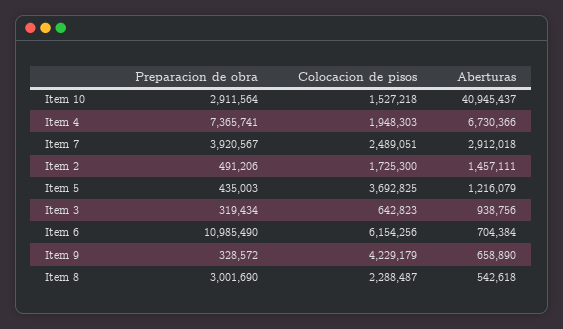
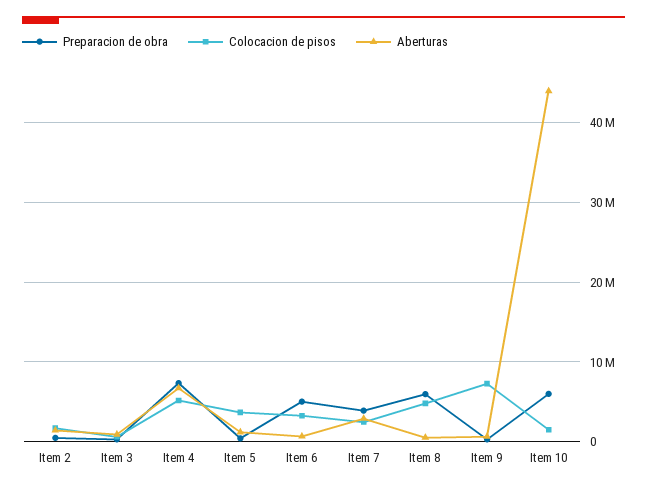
  {
    "Preparacion de obra": {
-     "Item 10": 2911564,
+     "Item 10": 6000000,
      "Item 4": 7365741,
      "Item 7": 3920567,
      "Item 2": 491206,
      "Item 5": 435003,
      "Item 3": 319434,
-     "Item 6": 10985490,
+     "Item 6": 5000000,
      "Item 9": 328572,
-     "Item 8": 3001690
+     "Item 8": 6000000
    },
    "Colocacion de pisos": {
      "Item 10": 1527218,
-     "Item 4": 1948303,
+     "Item 4": 5000000,
      "Item 7": 2489051,
      "Item 2": 1725300,
      "Item 5": 3692825,
      "Item 3": 642823,
-     "Item 6": 6154256,
+     "Item 6": 3000000,
-     "Item 9": 4229179,
+     "Item 9": 7000000,
-     "Item 8": 2288487
+     "Item 8": 5000000
    },
    "Aberturas": {
-     "Item 10": 40945437,
+     "Item 10": 44000000,
      "Item 4": 6730366,
      "Item 7": 2912018,
      "Item 2": 1457111,
      "Item 5": 1216079,
      "Item 3": 938756,
      "Item 6": 704384,
      "Item 9": 658890,
      "Item 8": 542618
    }
  }

